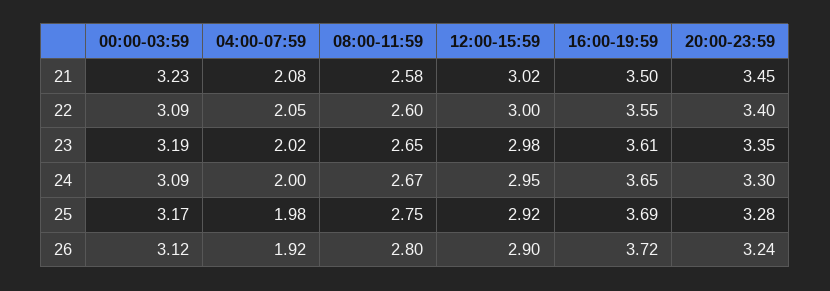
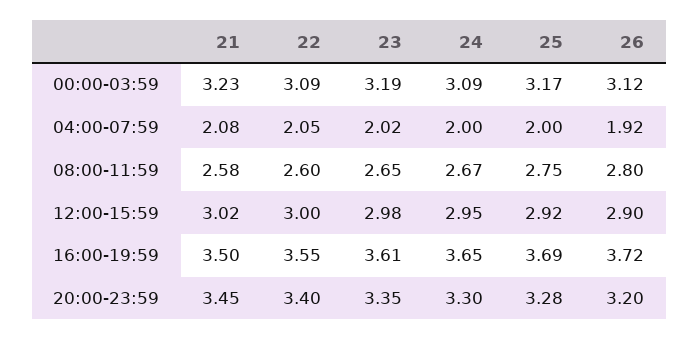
  {
    "00:00-03:59": {
      "21": 3.23,
      "22": 3.09,
      "23": 3.19,
      "24": 3.09,
      "25": 3.17,
      "26": 3.12
    },
    "04:00-07:59": {
      "21": 2.08,
      "22": 2.05,
      "23": 2.02,
      "24": 2,
-     "25": 1.98,
+     "25": 2,
      "26": 1.92
    },
    "08:00-11:59": {
      "21": 2.58,
      "22": 2.6,
      "23": 2.65,
      "24": 2.67,
      "25": 2.75,
      "26": 2.8
    },
    "12:00-15:59": {
      "21": 3.02,
      "22": 3,
      "23": 2.98,
      "24": 2.95,
      "25": 2.92,
      "26": 2.9
    },
    "16:00-19:59": {
      "21": 3.5,
      "22": 3.55,
      "23": 3.61,
      "24": 3.65,
      "25": 3.69,
      "26": 3.72
    },
    "20:00-23:59": {
      "21": 3.45,
      "22": 3.4,
      "23": 3.35,
      "24": 3.3,
      "25": 3.28,
-     "26": 3.24
+     "26": 3.2
    }
  }

